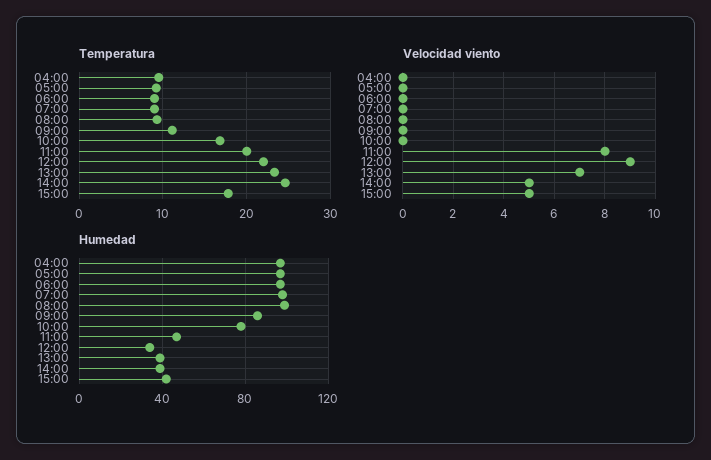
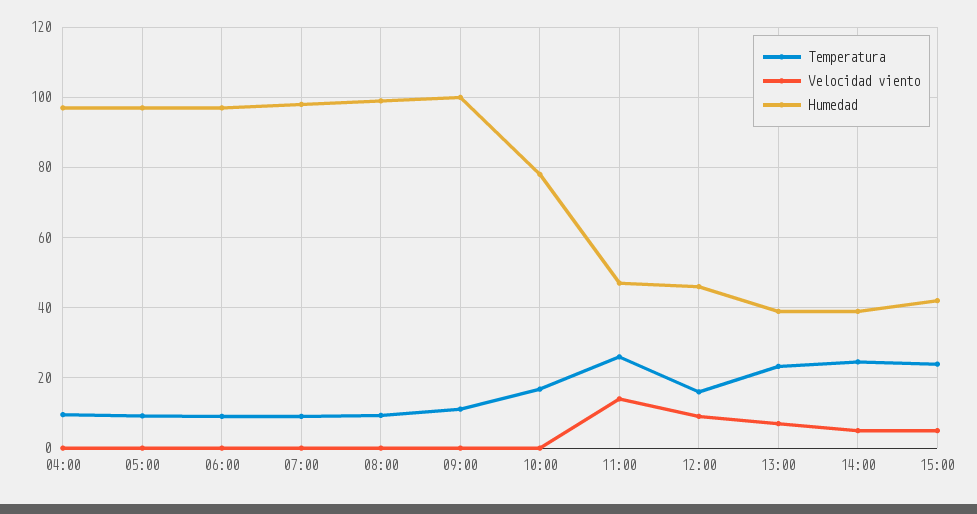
  {
    "Temperatura": {
      "04:00": 10,
      "05:00": 9,
      "06:00": 9,
      "07:00": 9,
      "08:00": 9,
      "09:00": 11,
      "10:00": 17,
-     "11:00": 20,
+     "11:00": 26,
-     "12:00": 22,
+     "12:00": 16,
      "13:00": 23,
      "14:00": 25,
-     "15:00": 18
+     "15:00": 24
    },
    "Velocidad viento": {
      "04:00": 0,
      "05:00": 0,
      "06:00": 0,
      "07:00": 0,
      "08:00": 0,
      "09:00": 0,
      "10:00": 0,
-     "11:00": 8,
+     "11:00": 14,
      "12:00": 9,
      "13:00": 7,
      "14:00": 5,
      "15:00": 5
    },
    "Humedad": {
      "04:00": 98,
      "05:00": 98,
      "06:00": 98,
      "07:00": 98,
      "08:00": 100,
-     "09:00": 85,
+     "09:00": 100,
      "10:00": 78,
      "11:00": 48,
-     "12:00": 35,
+     "12:00": 46,
      "13:00": 40,
      "14:00": 40,
      "15:00": 42
    }
  }

